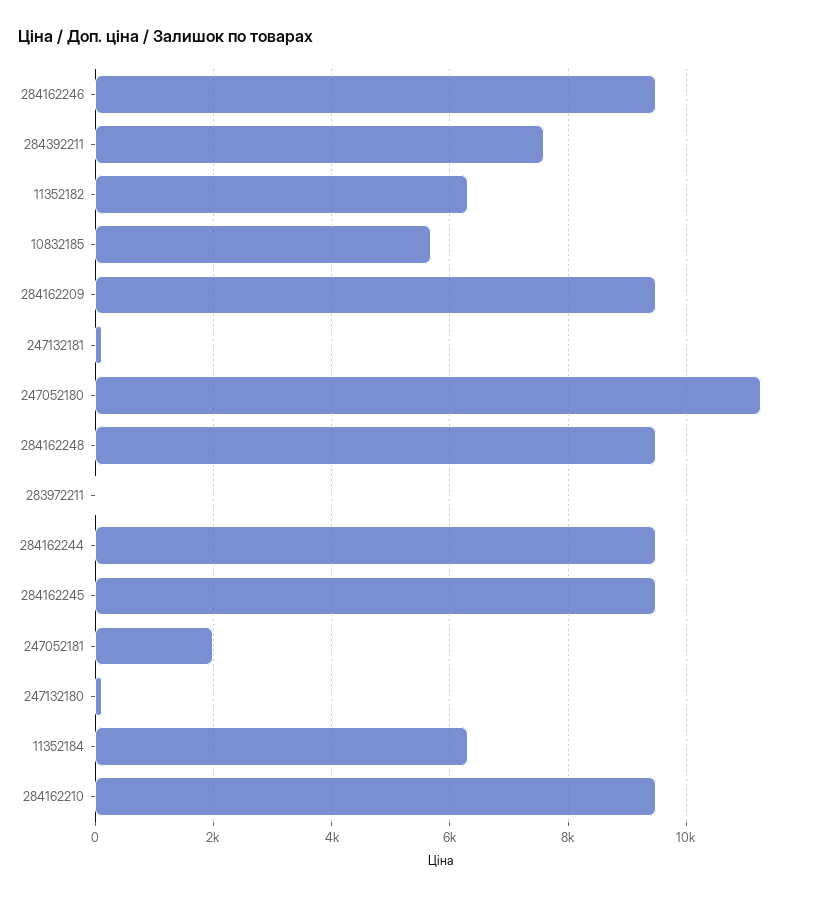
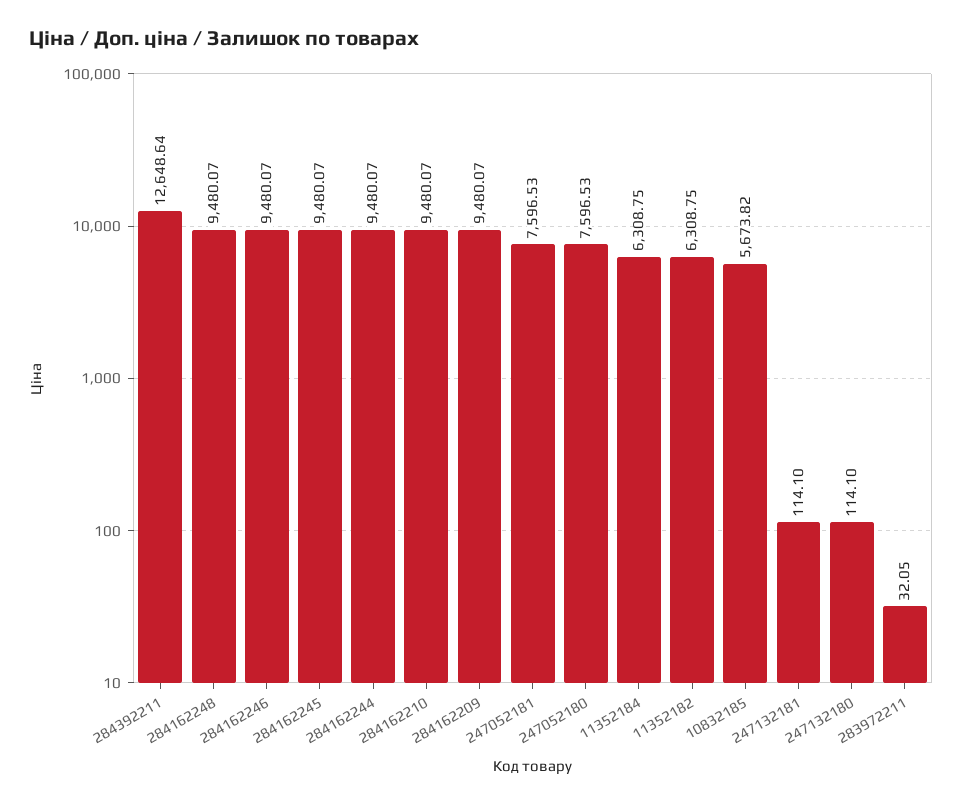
  {
    "284162246": 9480.07,
-   "284392211": 7600,
+   "284392211": 12648.64,
    "11352182": 6308.75,
    "10832185": 5673.82,
    "284162209": 9480.07,
    "247132181": 114.1,
-   "247052180": 11200,
+   "247052180": 7596.53,
    "284162248": 9480.07,
    "283972211": 32.05,
    "284162244": 9480.07,
    "284162245": 9480.07,
-   "247052181": 2000,
+   "247052181": 7596.53,
    "247132180": 114.1,
    "11352184": 6308.75,
    "284162210": 9480.07
  }

